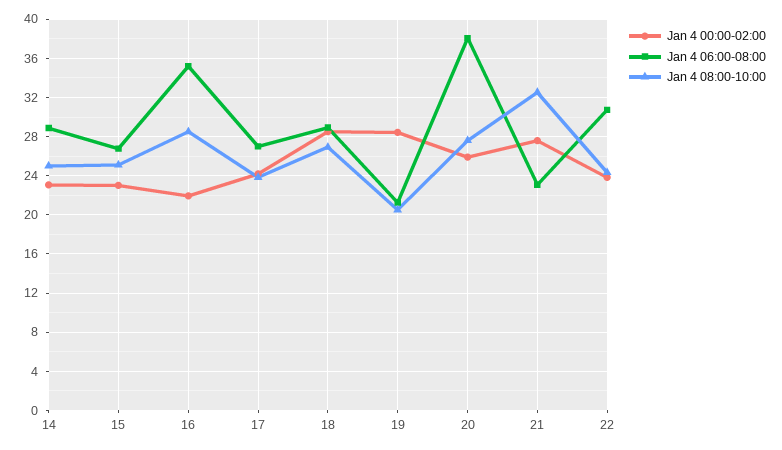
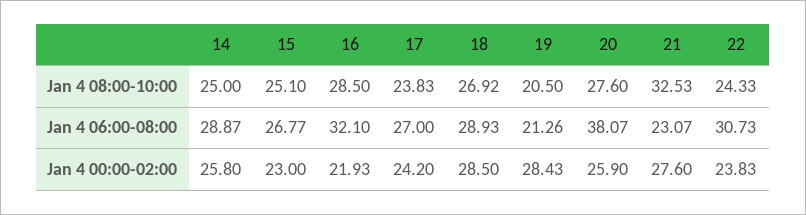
  {
    "Jan 4 00:00-02:00": {
-     "14": 23,
+     "14": 25.8,
      "15": 23,
      "16": 21.93,
      "17": 24.2,
      "18": 28.5,
      "19": 28.43,
      "20": 25.9,
      "21": 27.6,
      "22": 23.83
    },
    "Jan 4 06:00-08:00": {
      "14": 28.87,
      "15": 26.77,
-     "16": 35,
+     "16": 32.1,
      "17": 27,
      "18": 28.93,
      "19": 21.26,
      "20": 38.07,
      "21": 23.07,
      "22": 30.73
    },
    "Jan 4 08:00-10:00": {
      "14": 25,
      "15": 25.1,
      "16": 28.5,
      "17": 23.83,
      "18": 26.92,
      "19": 20.5,
      "20": 27.6,
      "21": 32.53,
      "22": 24.33
    }
  }

